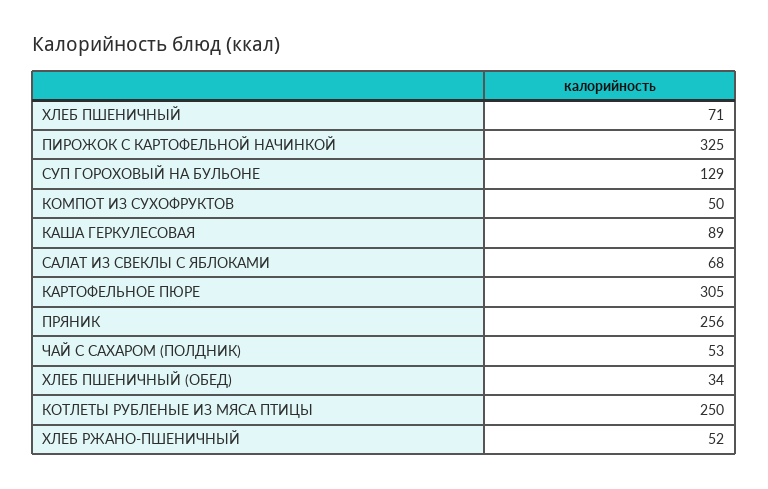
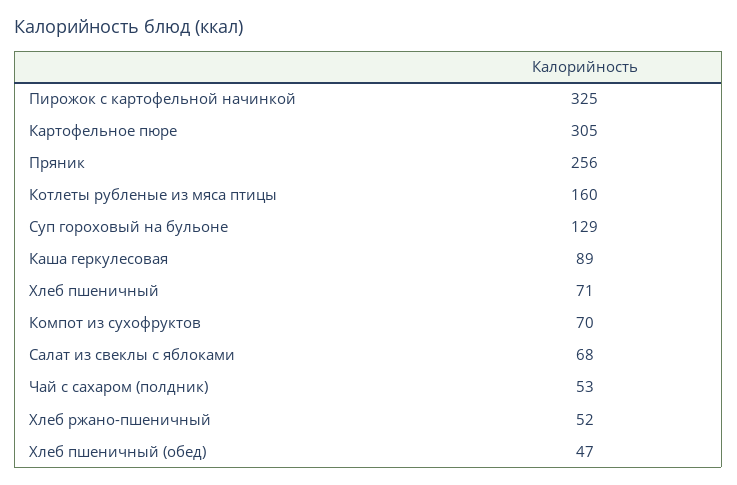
  {
    "ХЛЕБ ПШЕНИЧНЫЙ": 71,
    "ПИРОЖОК С КАРТОФЕЛЬНОЙ НАЧИНКОЙ": 325,
    "СУП ГОРОХОВЫЙ НА БУЛЬОНЕ": 129,
-   "КОМПОТ ИЗ СУХОФРУКТОВ": 50,
+   "КОМПОТ ИЗ СУХОФРУКТОВ": 70,
    "КАША ГЕРКУЛЕСОВАЯ": 89,
    "САЛАТ ИЗ СВЕКЛЫ С ЯБЛОКАМИ": 68,
    "КАРТОФЕЛЬНОЕ ПЮРЕ": 305,
    "ПРЯНИК": 256,
    "ЧАЙ С САХАРОМ (ПОЛДНИК)": 53,
-   "ХЛЕБ ПШЕНИЧНЫЙ (ОБЕД)": 34,
+   "ХЛЕБ ПШЕНИЧНЫЙ (ОБЕД)": 47,
-   "КОТЛЕТЫ РУБЛЕНЫЕ ИЗ МЯСА ПТИЦЫ": 250,
+   "КОТЛЕТЫ РУБЛЕНЫЕ ИЗ МЯСА ПТИЦЫ": 160,
    "ХЛЕБ РЖАНО-ПШЕНИЧНЫЙ": 52
  }

